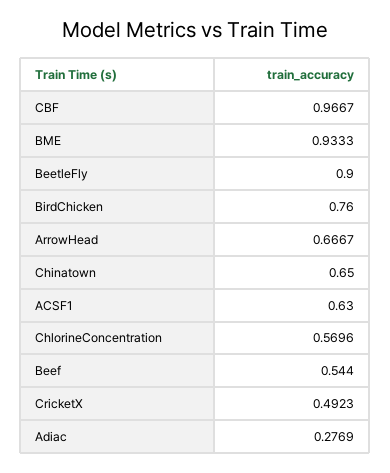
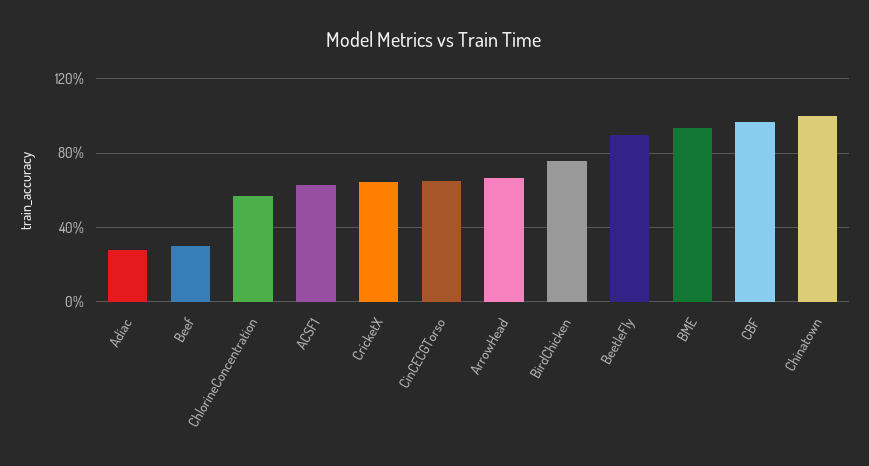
  {
    "CBF": 0.9667,
    "BME": 0.9333,
    "BeetleFly": 0.9,
    "BirdChicken": 0.76,
    "ArrowHead": 0.6667,
-   "Chinatown": 0.65,
+   "Chinatown": 1,
    "ACSF1": 0.63,
    "ChlorineConcentration": 0.5696,
-   "Beef": 0.544,
+   "Beef": 0.3,
-   "CricketX": 0.4923,
+   "CricketX": 0.65,
-   "Adiac": 0.2769
+   "Adiac": 0.2769,
+   "CinCECGTorso": 0.65
  }

